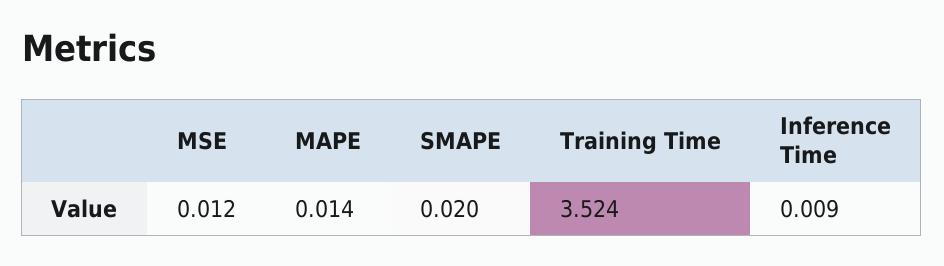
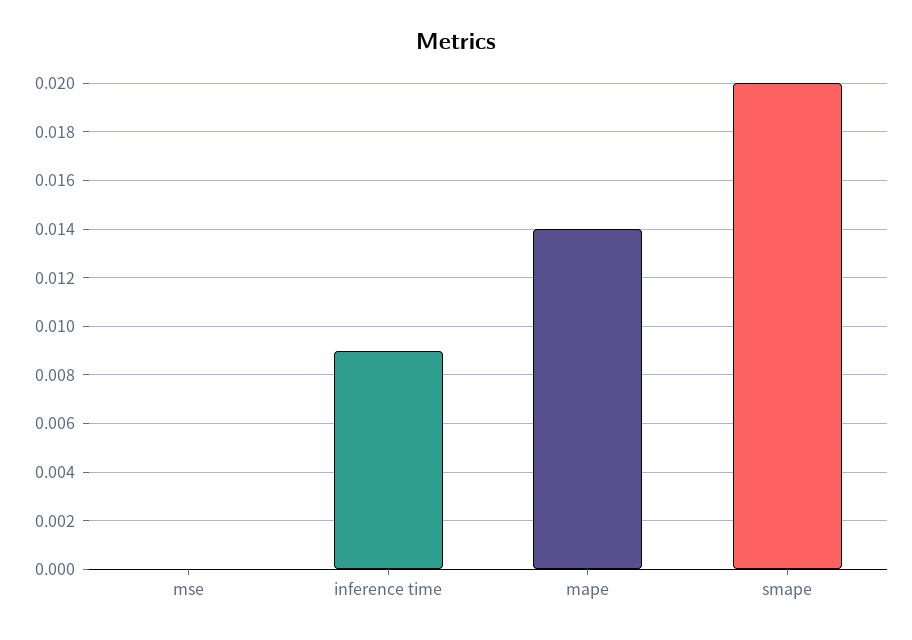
  {
-   "MSE": 0.012,
+   "MSE": 0,
    "MAPE": 0.014,
    "SMAPE": 0.02,
-   "Training Time": 3.524,
    "Inference Time": 0.009
  }

